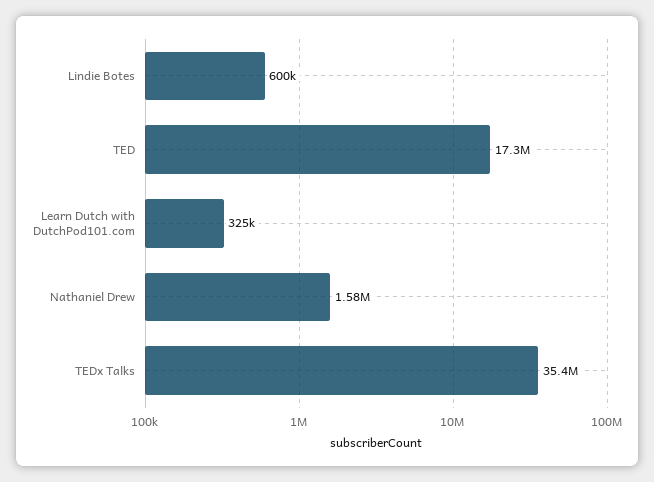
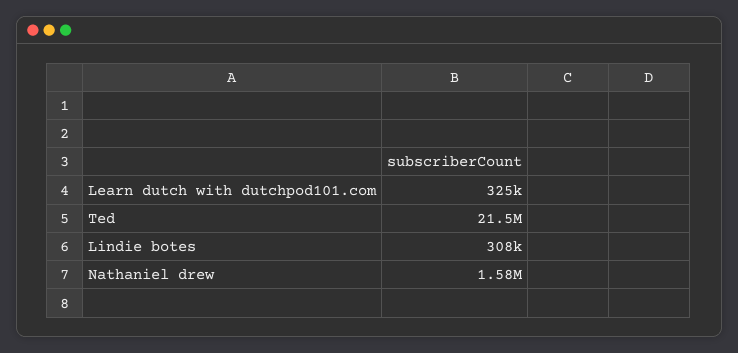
  {
-   "Lindie Botes": 600000,
+   "Lindie Botes": 308000,
-   "TED": 17300000,
+   "TED": 21500000,
    "Learn Dutch with DutchPod101.com": 325000,
-   "Nathaniel Drew": 1580000,
+   "Nathaniel Drew": 1580000
-   "TEDx Talks": 35400000
  }

